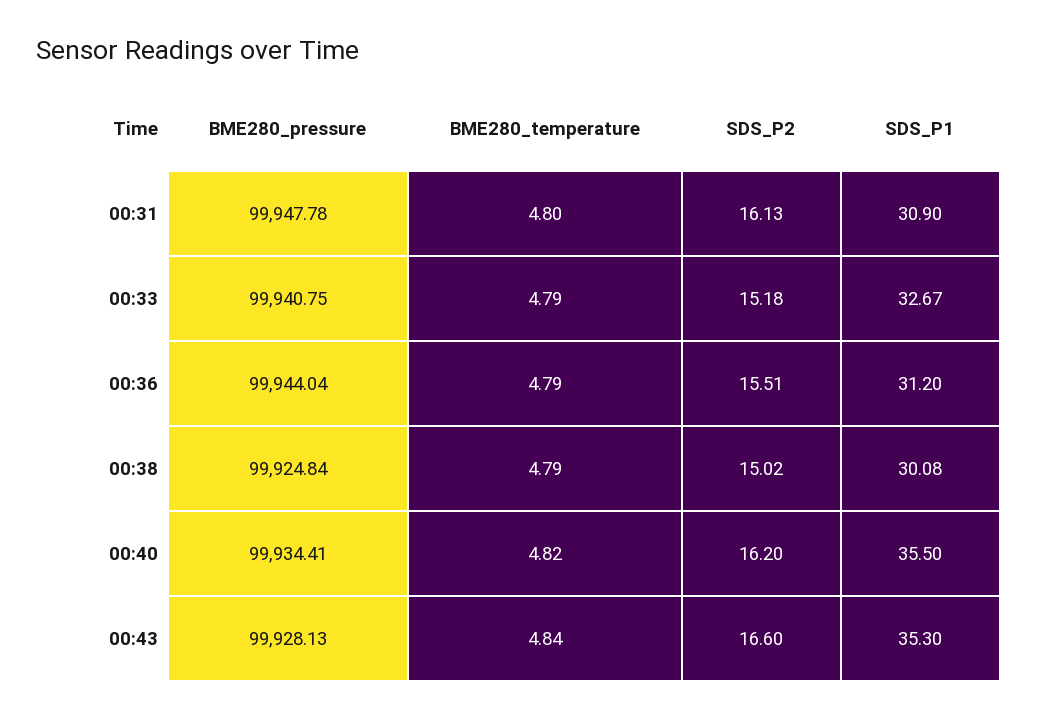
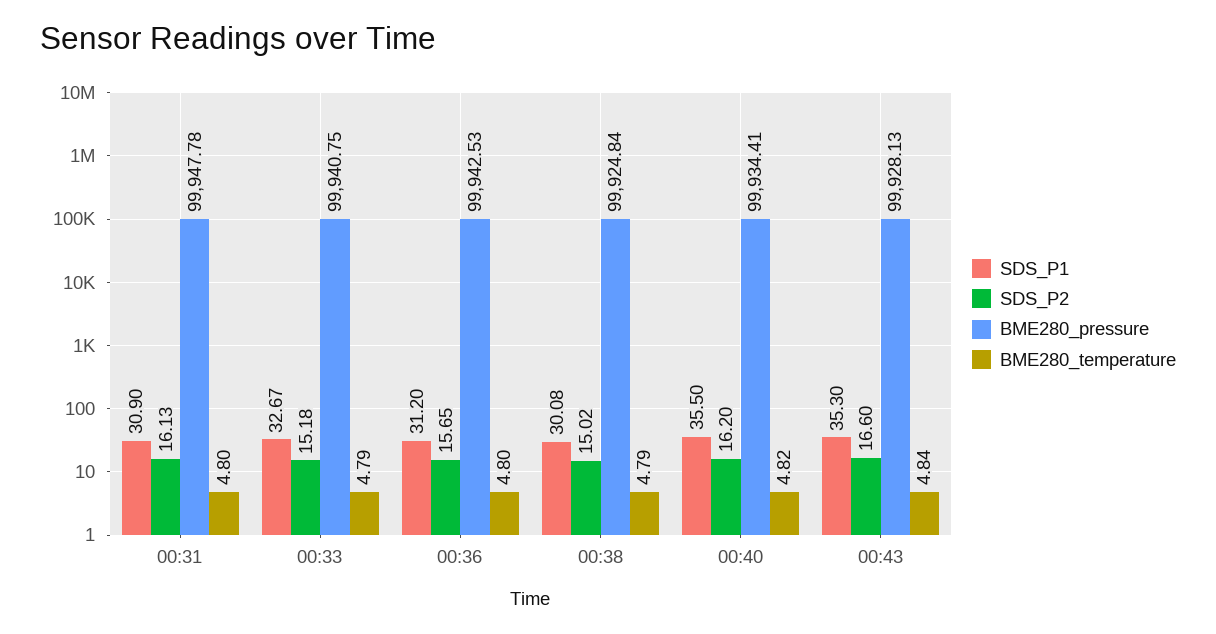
  {
    "BME280_pressure": {
      "00:31": 99947.78,
      "00:33": 99940.75,
-     "00:36": 99944.04,
+     "00:36": 99942.53,
      "00:38": 99924.84,
      "00:40": 99934.41,
      "00:43": 99928.13
    },
    "BME280_temperature": {
      "00:31": 4.8,
      "00:33": 4.79,
-     "00:36": 4.79,
+     "00:36": 4.8,
      "00:38": 4.79,
      "00:40": 4.82,
      "00:43": 4.84
    },
    "SDS_P2": {
      "00:31": 16.13,
      "00:33": 15.18,
-     "00:36": 15.51,
+     "00:36": 15.65,
      "00:38": 15.02,
      "00:40": 16.2,
      "00:43": 16.6
    },
    "SDS_P1": {
      "00:31": 30.9,
      "00:33": 32.67,
      "00:36": 31.2,
      "00:38": 30.08,
      "00:40": 35.5,
      "00:43": 35.3
    }
  }

